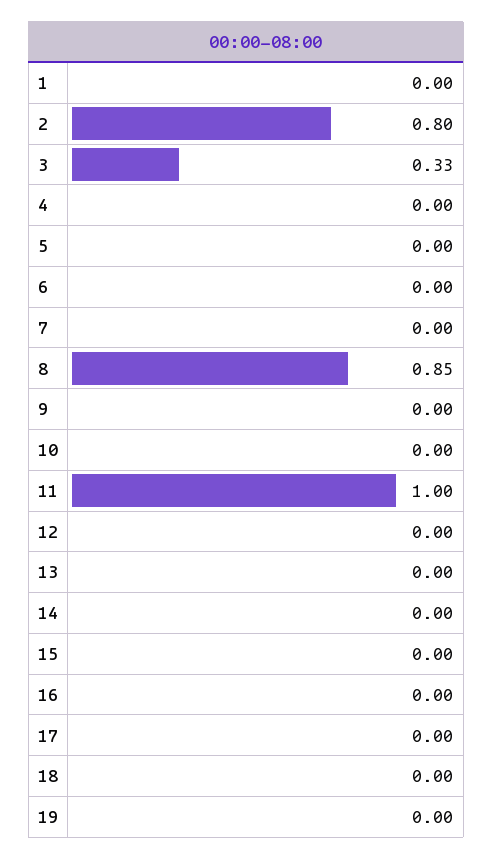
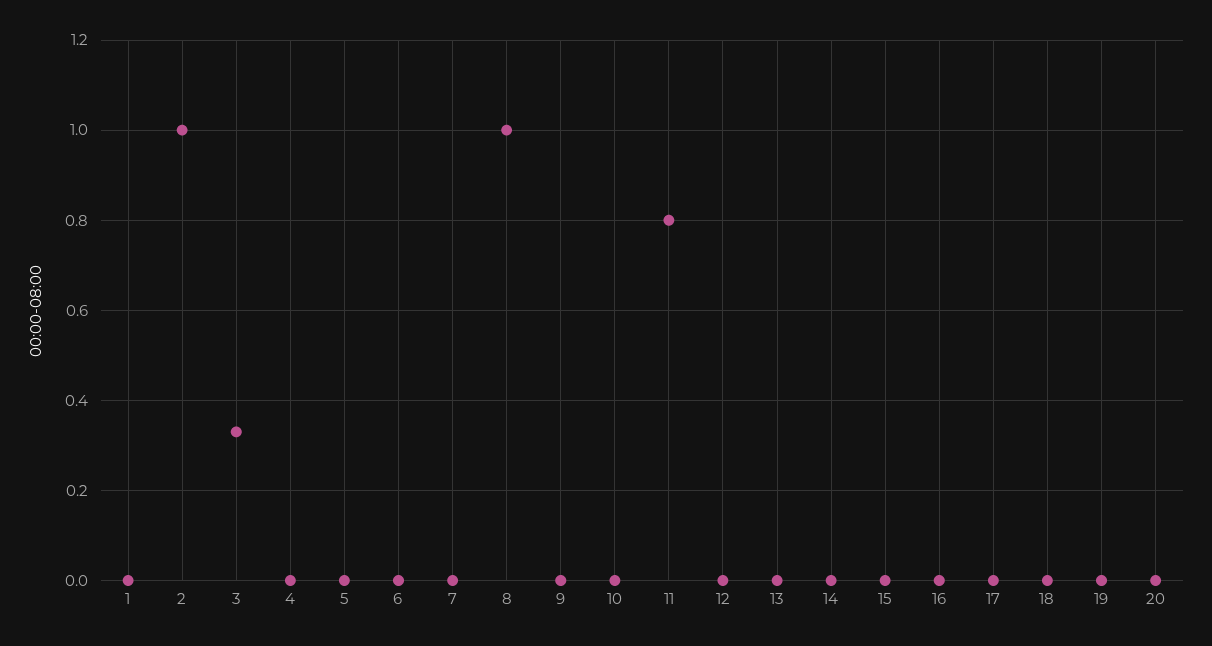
  {
    "1": 0,
-   "2": 0.8,
+   "2": 1,
    "3": 0.33,
    "4": 0,
    "5": 0,
    "6": 0,
    "7": 0,
-   "8": 0.85,
+   "8": 1,
    "9": 0,
    "10": 0,
-   "11": 1,
+   "11": 0.8,
    "12": 0,
    "13": 0,
    "14": 0,
    "15": 0,
    "16": 0,
    "17": 0,
    "18": 0,
-   "19": 0
+   "19": 0,
+   "20": 0
  }

